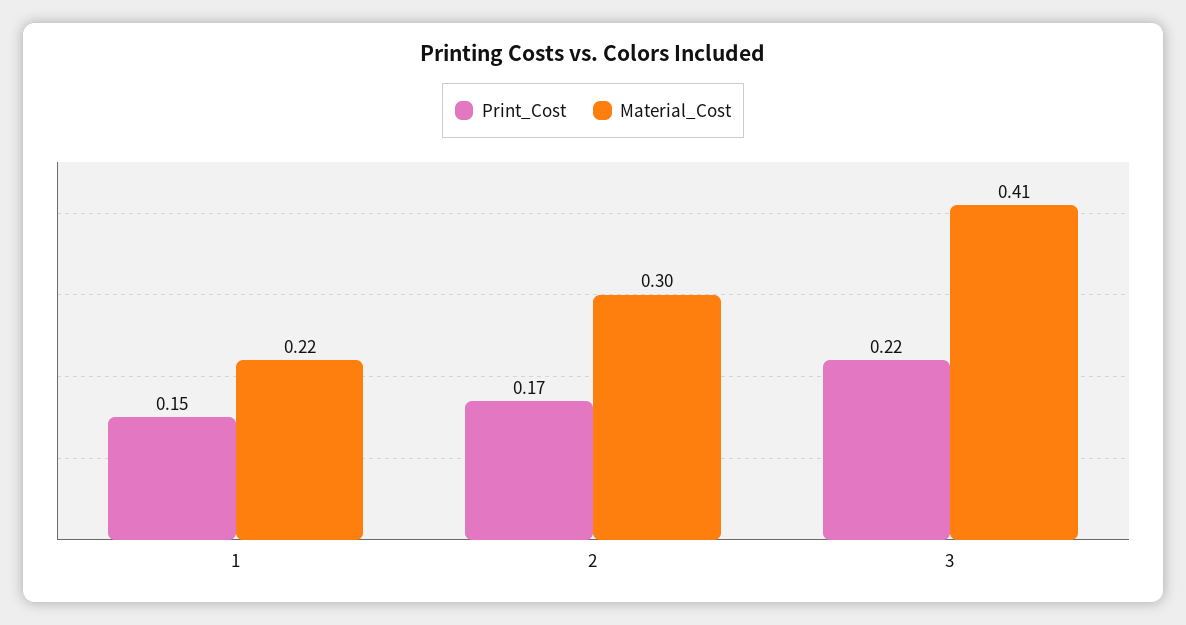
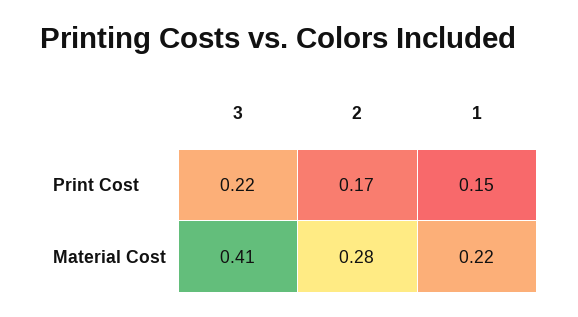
  {
    "Print_Cost": {
      "1": 0.15,
      "2": 0.17,
      "3": 0.22
    },
    "Material_Cost": {
      "1": 0.22,
-     "2": 0.3,
+     "2": 0.28,
      "3": 0.41
    }
  }

